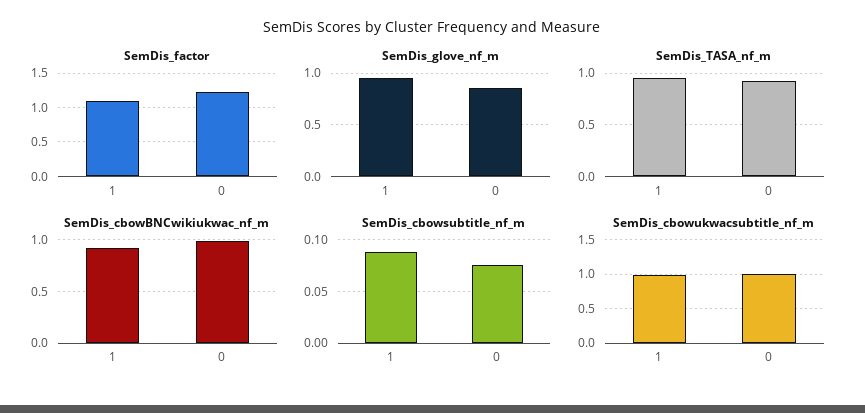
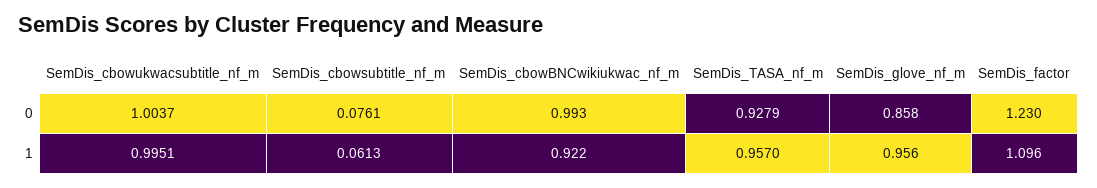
  {
    "SemDis_factor": {
      "1": 1.096,
      "0": 1.23
    },
    "SemDis_glove_nf_m": {
      "1": 0.956,
      "0": 0.858
    },
    "SemDis_TASA_nf_m": {
      "1": 0.957,
      "0": 0.9279
    },
    "SemDis_cbowBNCwikiukwac_nf_m": {
      "1": 0.922,
      "0": 0.993
    },
    "SemDis_cbowsubtitle_nf_m": {
-     "1": 0.09,
+     "1": 0.0613,
      "0": 0.0761
    },
    "SemDis_cbowukwacsubtitle_nf_m": {
      "1": 0.9951,
      "0": 1.0037
    }
  }

